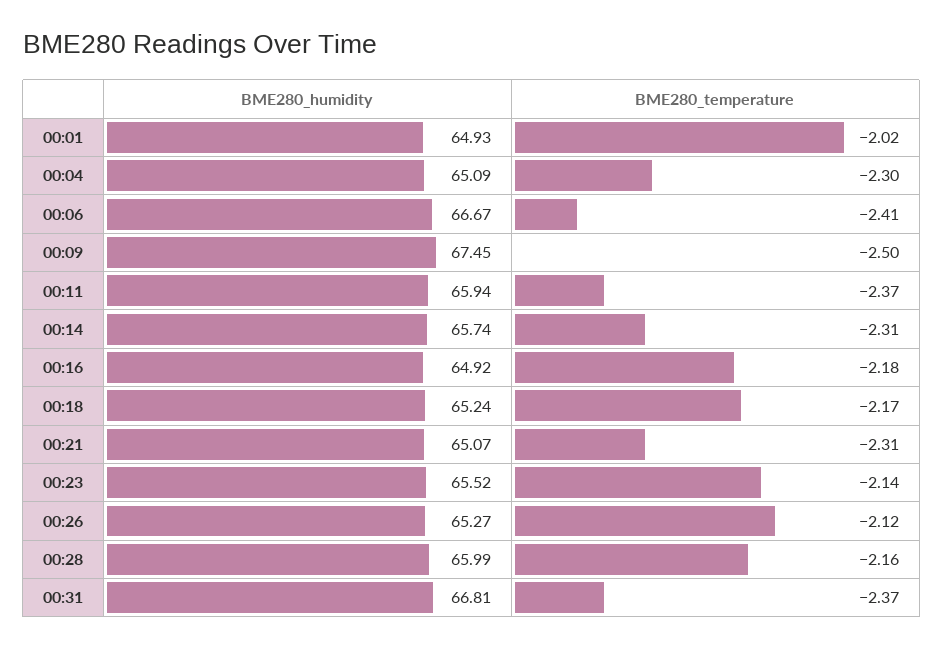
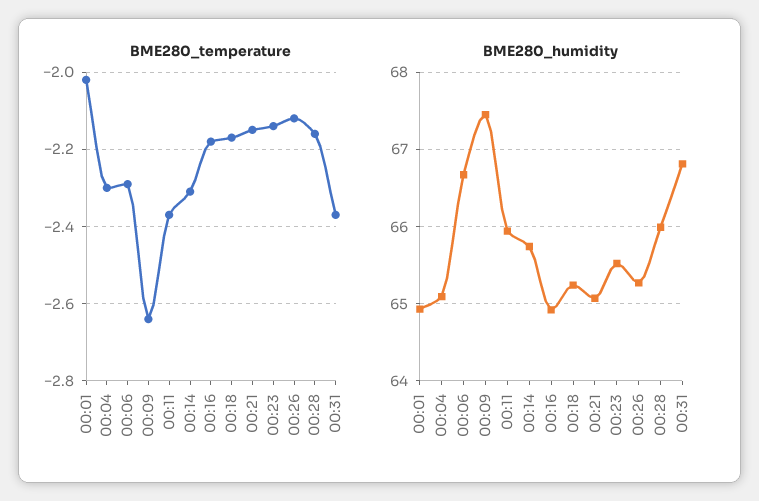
  {
    "BME280_humidity": {
      "00:01": 64.93,
      "00:04": 65.09,
      "00:06": 66.67,
      "00:09": 67.45,
      "00:11": 65.94,
      "00:14": 65.74,
      "00:16": 64.92,
      "00:18": 65.24,
      "00:21": 65.07,
      "00:23": 65.52,
      "00:26": 65.27,
      "00:28": 65.99,
      "00:31": 66.81
    },
    "BME280_temperature": {
      "00:01": -2.02,
      "00:04": -2.3,
-     "00:06": -2.41,
+     "00:06": -2.3,
-     "00:09": -2.5,
+     "00:09": -2.65,
      "00:11": -2.37,
      "00:14": -2.31,
      "00:16": -2.18,
      "00:18": -2.17,
-     "00:21": -2.31,
+     "00:21": -2.15,
      "00:23": -2.14,
      "00:26": -2.12,
      "00:28": -2.16,
      "00:31": -2.37
    }
  }

